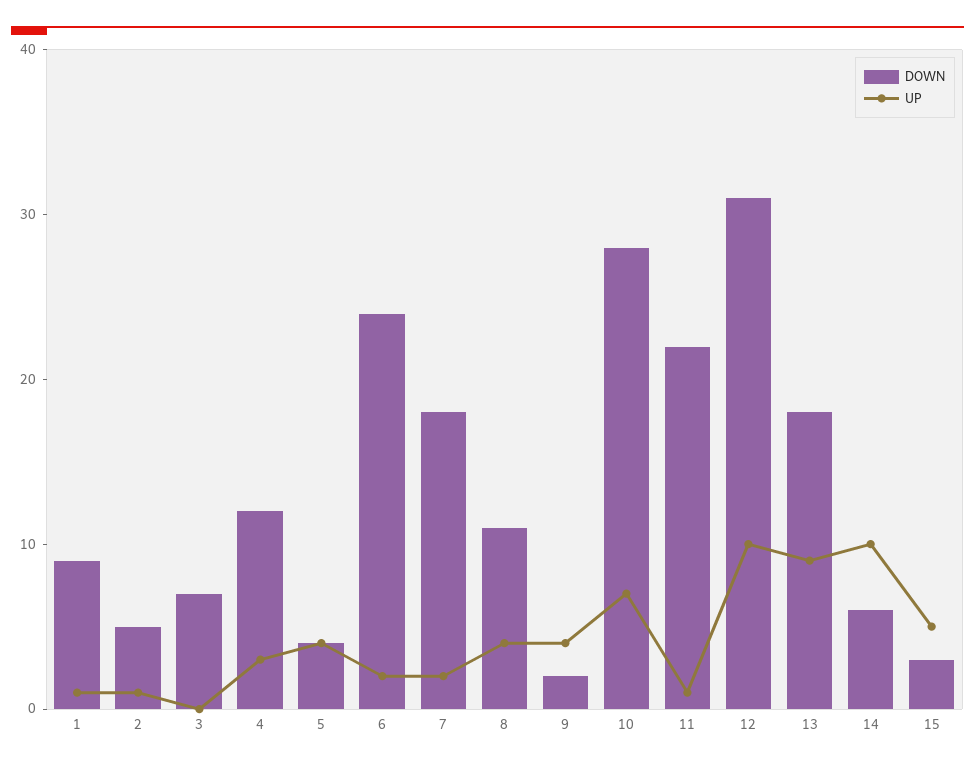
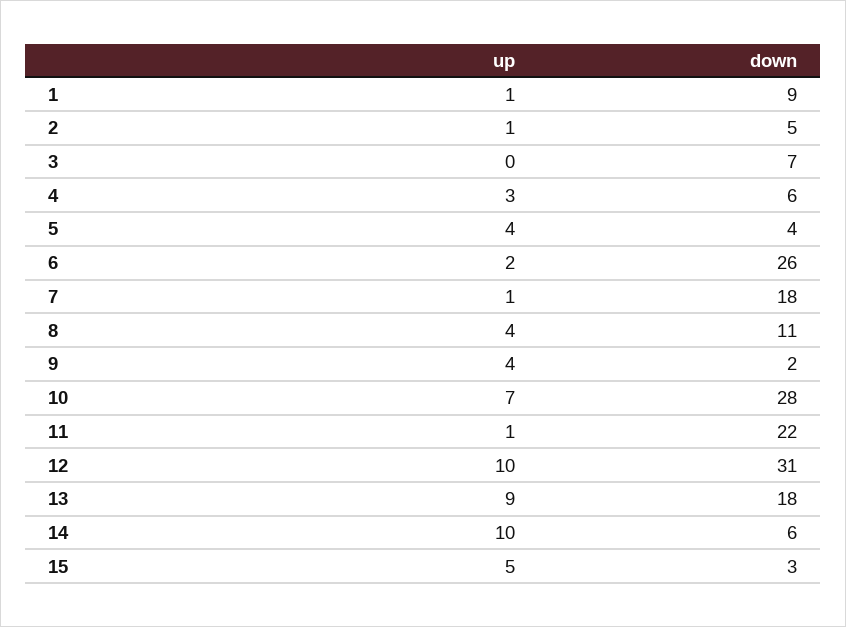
  {
    "DOWN": {
      "1": 9,
      "2": 5,
      "3": 7,
-     "4": 12,
+     "4": 6,
      "5": 4,
-     "6": 24,
+     "6": 26,
      "7": 18,
      "8": 11,
      "9": 2,
      "10": 28,
      "11": 22,
      "12": 31,
      "13": 18,
      "14": 6,
      "15": 3
    },
    "UP": {
      "1": 1,
      "2": 1,
      "3": 0,
      "4": 3,
      "5": 4,
      "6": 2,
-     "7": 2,
+     "7": 1,
      "8": 4,
      "9": 4,
      "10": 7,
      "11": 1,
      "12": 10,
      "13": 9,
      "14": 10,
      "15": 5
    }
  }

